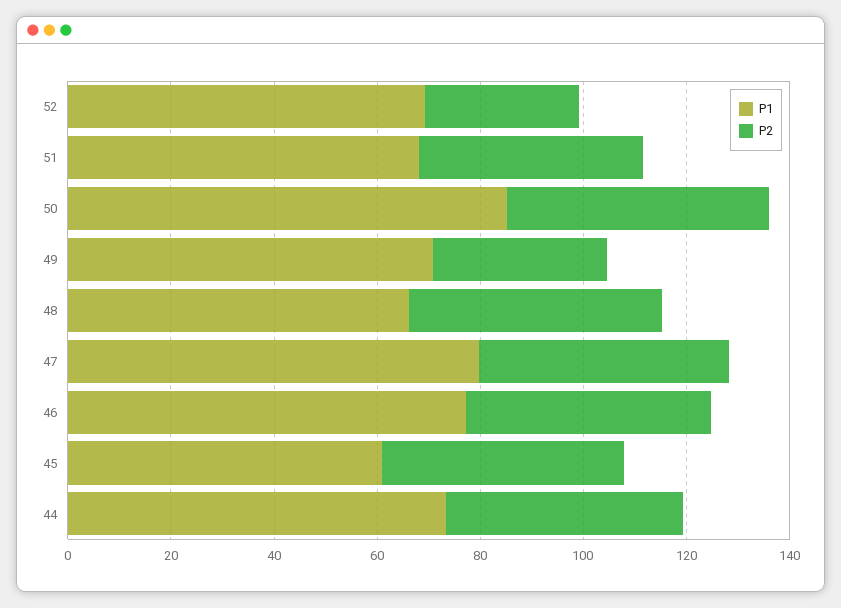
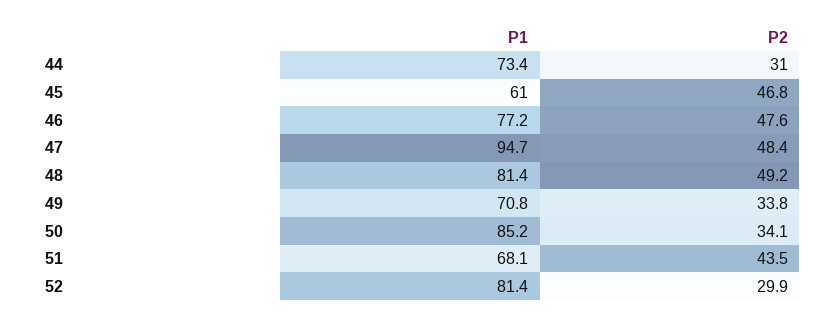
  {
    "P1": {
-     "52": 70,
+     "52": 81.4,
      "51": 68.1,
      "50": 85.2,
      "49": 70.8,
-     "48": 65,
+     "48": 81.4,
-     "47": 80,
+     "47": 94.7,
      "46": 77.2,
      "45": 61,
      "44": 73.4
    },
    "P2": {
      "52": 29.9,
      "51": 43.5,
-     "50": 50,
+     "50": 34.1,
      "49": 33.8,
      "48": 49.2,
      "47": 48.4,
      "46": 47.6,
      "45": 46.8,
-     "44": 45
+     "44": 31
    }
  }

